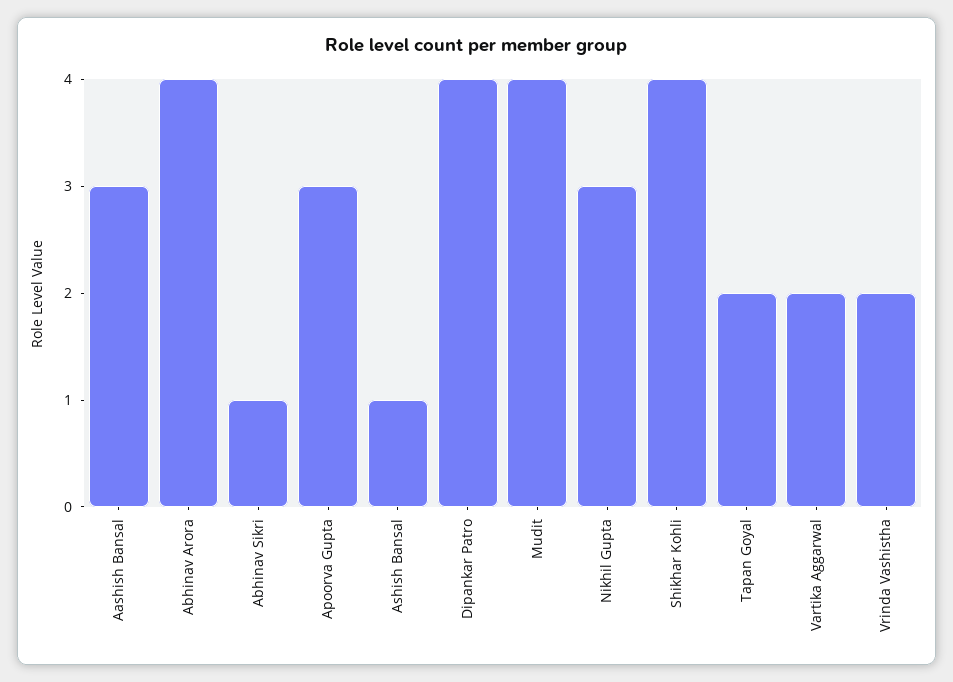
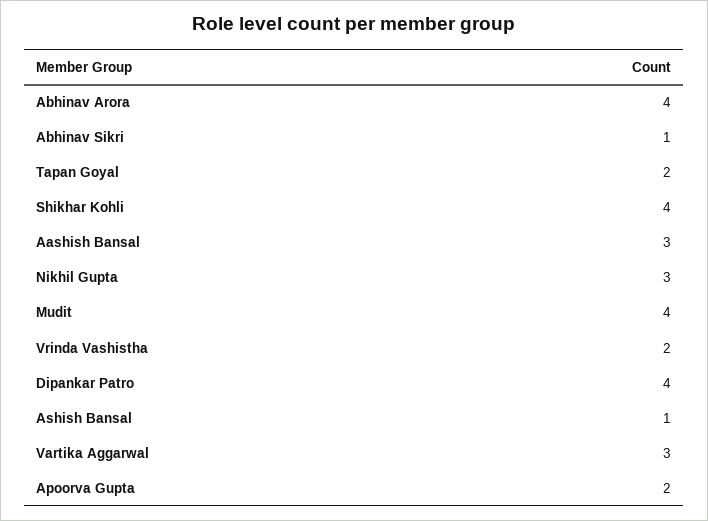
  {
    "Aashish Bansal": 3,
    "Abhinav Arora": 4,
    "Abhinav Sikri": 1,
-   "Apoorva Gupta": 3,
+   "Apoorva Gupta": 2,
    "Ashish Bansal": 1,
    "Dipankar Patro": 4,
    "Mudit": 4,
    "Nikhil Gupta": 3,
    "Shikhar Kohli": 4,
    "Tapan Goyal": 2,
-   "Vartika Aggarwal": 2,
+   "Vartika Aggarwal": 3,
    "Vrinda Vashistha": 2
  }

